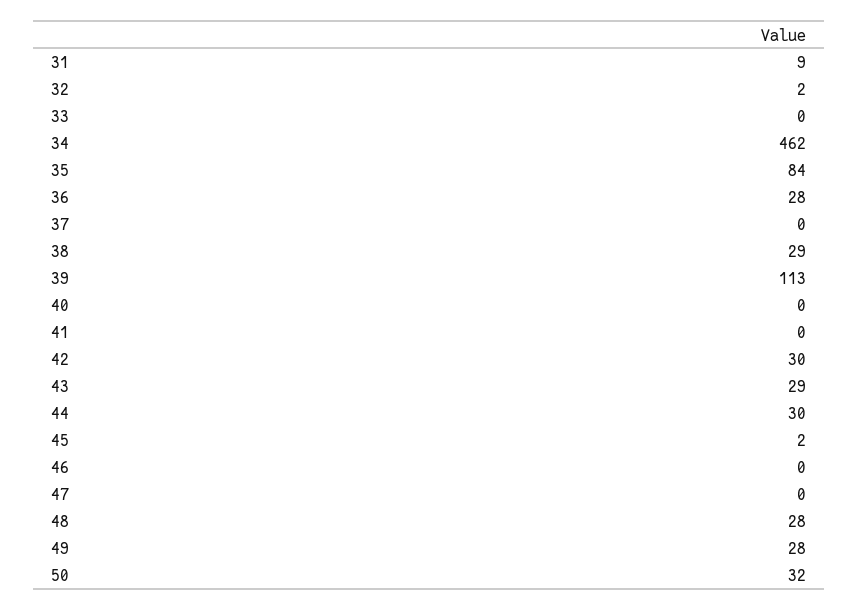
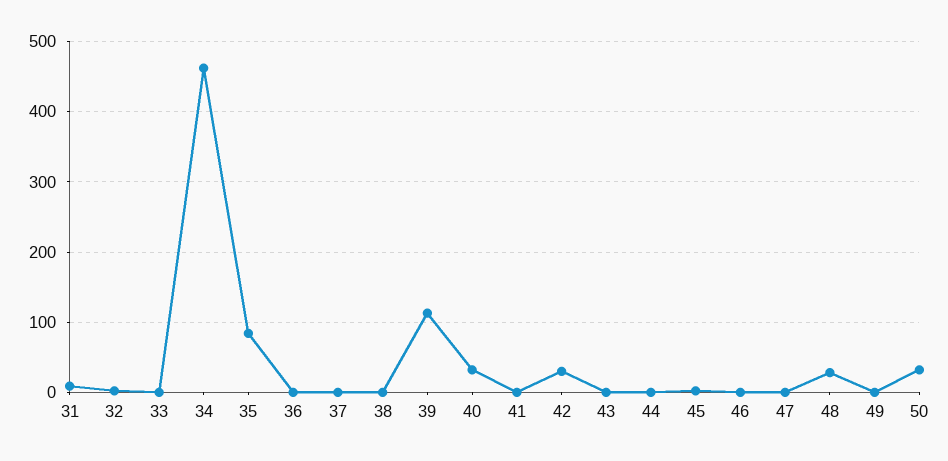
  {
    "31": 9,
    "32": 2,
    "33": 0,
    "34": 462,
    "35": 84,
-   "36": 28,
+   "36": 0,
    "37": 0,
-   "38": 29,
+   "38": 0,
    "39": 113,
-   "40": 0,
+   "40": 30,
    "41": 0,
    "42": 30,
-   "43": 29,
+   "43": 0,
-   "44": 30,
+   "44": 0,
    "45": 2,
    "46": 0,
    "47": 0,
    "48": 28,
-   "49": 28,
+   "49": 0,
    "50": 32
  }

